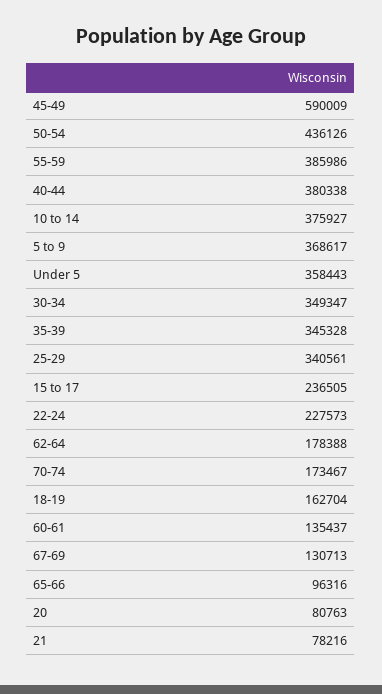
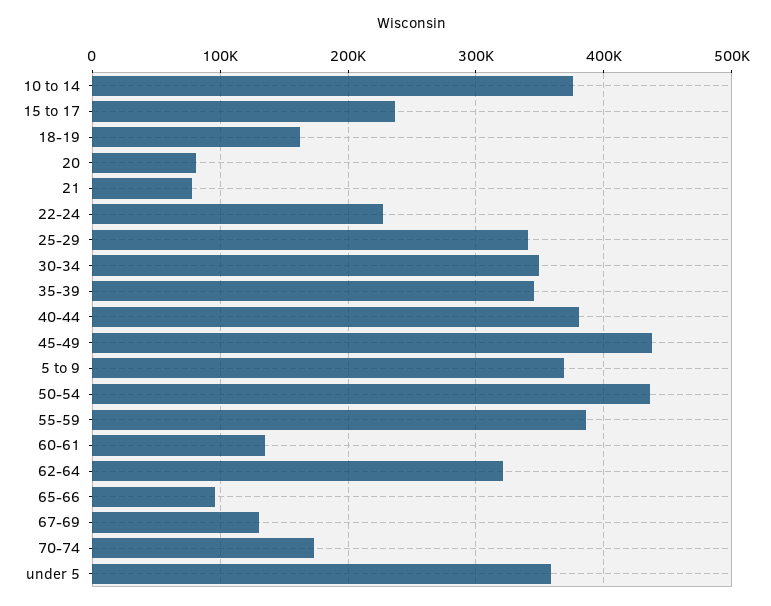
  {
-   "45-49": 590009,
+   "45-49": 440000,
    "50-54": 436126,
    "55-59": 385986,
    "40-44": 380338,
    "10 to 14": 375927,
    "5 to 9": 368617,
    "Under 5": 358443,
    "30-34": 349347,
    "35-39": 345328,
    "25-29": 340561,
    "15 to 17": 236505,
    "22-24": 227573,
-   "62-64": 178388,
+   "62-64": 320000,
    "70-74": 173467,
    "18-19": 162704,
    "60-61": 135437,
    "67-69": 130713,
    "65-66": 96316,
    "20": 80763,
    "21": 78216
  }

